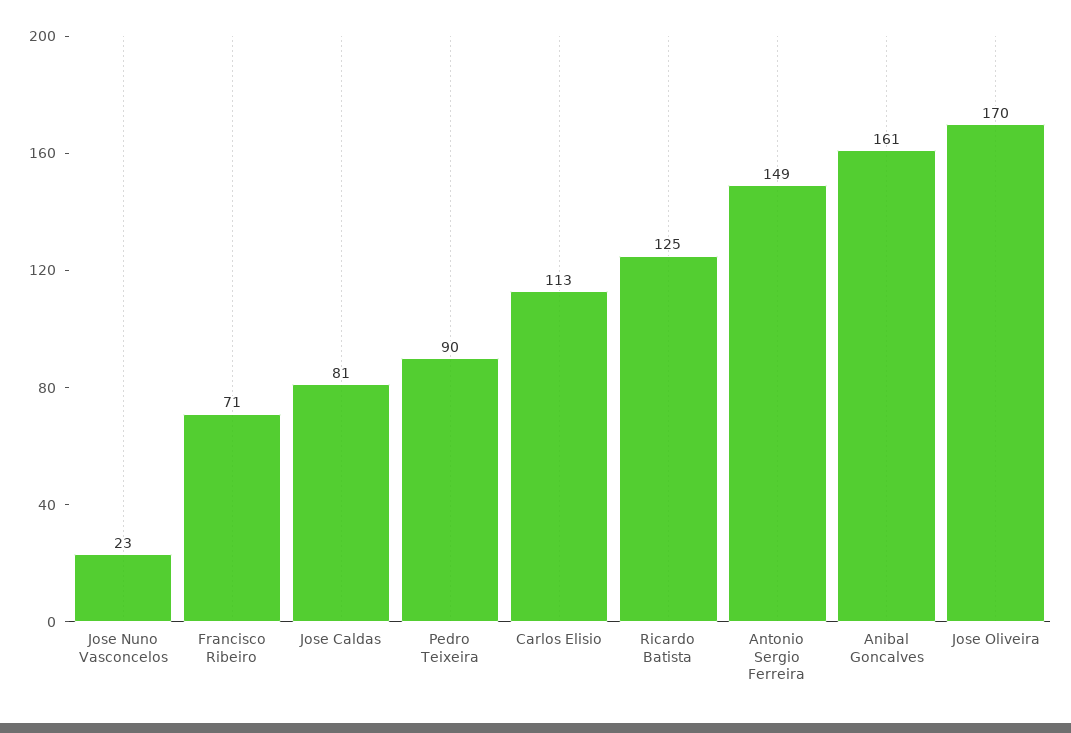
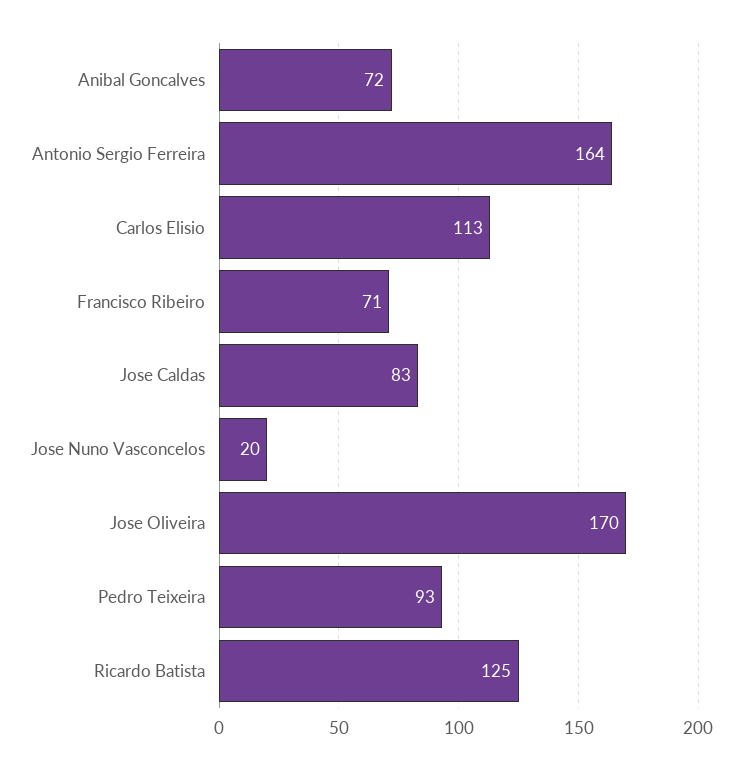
  {
-   "Jose Nuno Vasconcelos": 23,
+   "Jose Nuno Vasconcelos": 20,
    "Francisco Ribeiro": 71,
-   "Jose Caldas": 81,
+   "Jose Caldas": 83,
-   "Pedro Teixeira": 90,
+   "Pedro Teixeira": 93,
    "Carlos Elisio": 113,
    "Ricardo Batista": 125,
-   "Antonio Sergio Ferreira": 149,
+   "Antonio Sergio Ferreira": 164,
-   "Anibal Goncalves": 161,
+   "Anibal Goncalves": 72,
    "Jose Oliveira": 170
  }

